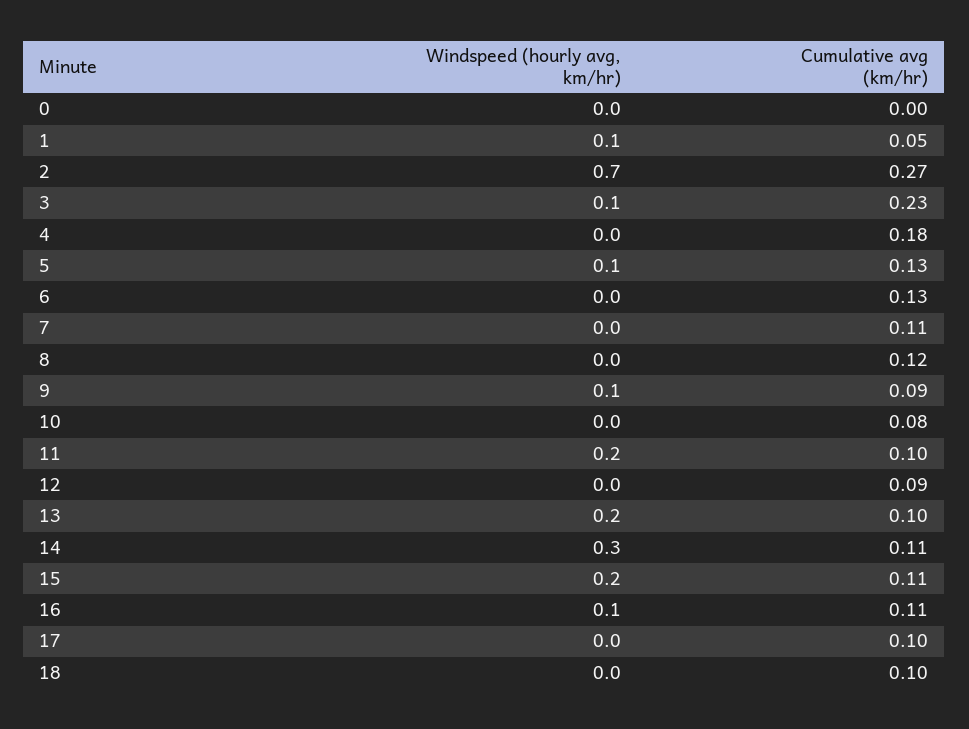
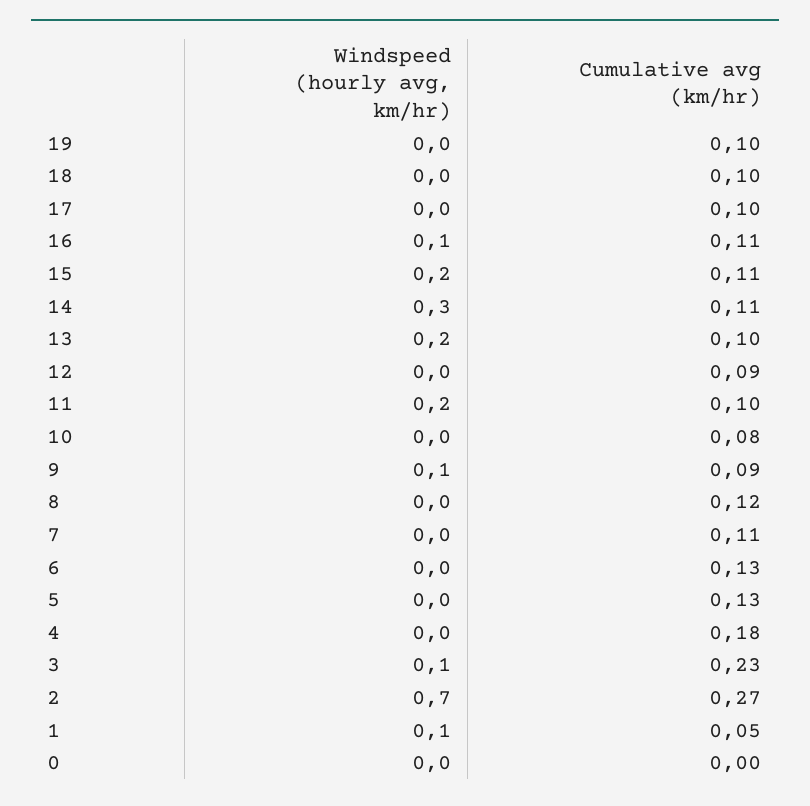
  {
    "Windspeed (hourly avg, km/hr)": {
      "0": 0,
      "1": 0.1,
      "2": 0.7,
      "3": 0.1,
      "4": 0,
-     "5": 0.1,
+     "5": 0,
      "6": 0,
      "7": 0,
      "8": 0,
      "9": 0.1,
      "10": 0,
      "11": 0.2,
      "12": 0,
      "13": 0.2,
      "14": 0.3,
      "15": 0.2,
      "16": 0.1,
      "17": 0,
-     "18": 0
+     "18": 0,
+     "19": 0
    },
    "Cumulative avg (km/hr)": {
      "0": 0,
      "1": 0.05,
      "2": 0.27,
      "3": 0.23,
      "4": 0.18,
      "5": 0.13,
      "6": 0.13,
      "7": 0.11,
      "8": 0.12,
      "9": 0.09,
      "10": 0.08,
      "11": 0.1,
      "12": 0.09,
      "13": 0.1,
      "14": 0.11,
      "15": 0.11,
      "16": 0.11,
      "17": 0.1,
-     "18": 0.1
+     "18": 0.1,
+     "19": 0.1
    }
  }

